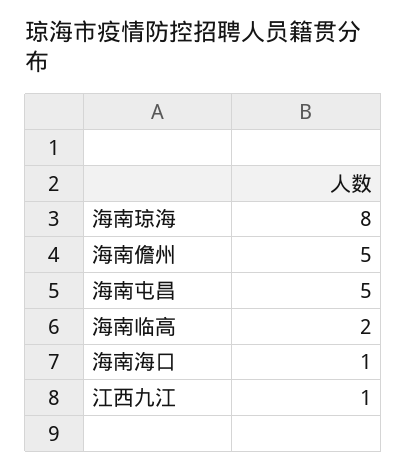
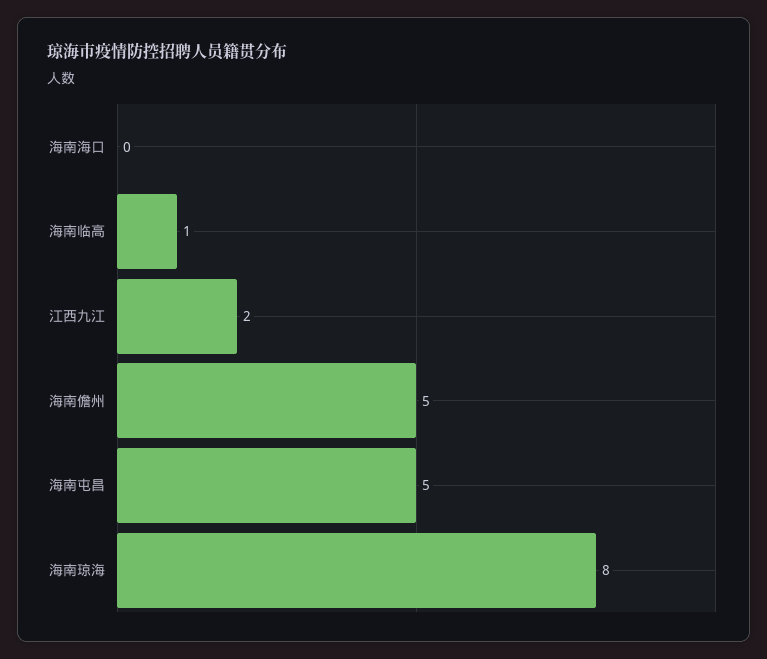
  {
    "海南琼海": 8,
    "海南儋州": 5,
    "海南屯昌": 5,
-   "海南临高": 2,
+   "海南临高": 1,
-   "海南海口": 1,
+   "海南海口": 0,
-   "江西九江": 1
+   "江西九江": 2
  }

